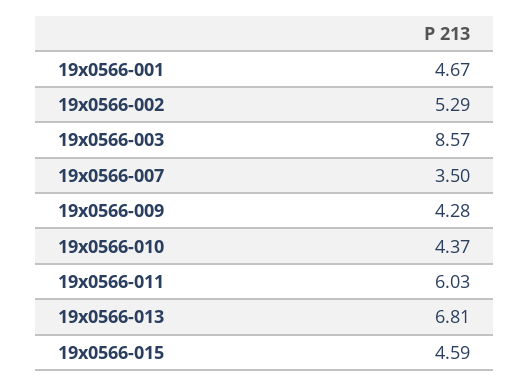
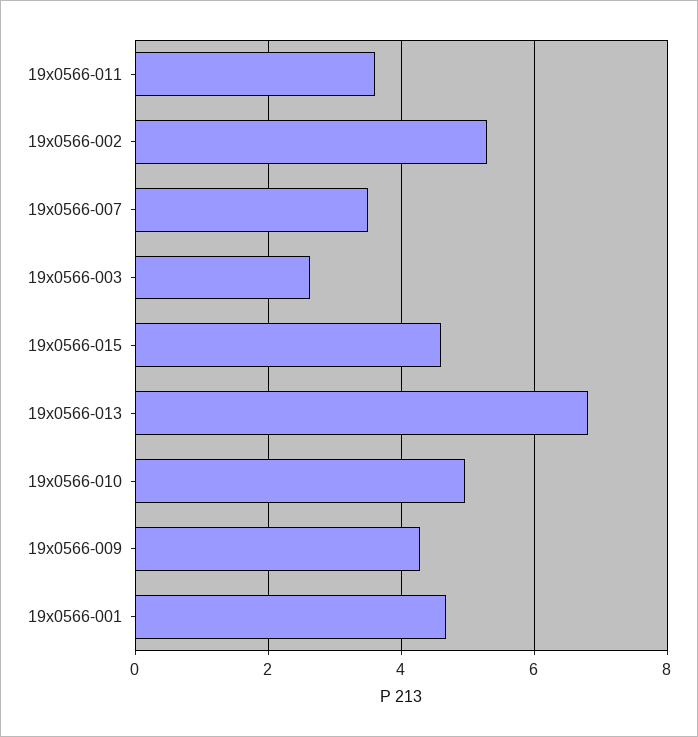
  {
    "19x0566-001": 4.67,
    "19x0566-002": 5.29,
-   "19x0566-003": 8.57,
+   "19x0566-003": 2.6,
    "19x0566-007": 3.5,
    "19x0566-009": 4.28,
-   "19x0566-010": 4.37,
+   "19x0566-010": 5,
-   "19x0566-011": 6.03,
+   "19x0566-011": 3.6,
    "19x0566-013": 6.81,
    "19x0566-015": 4.59
  }

